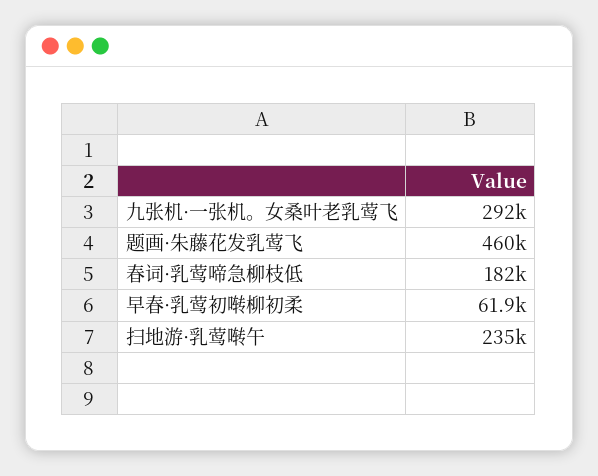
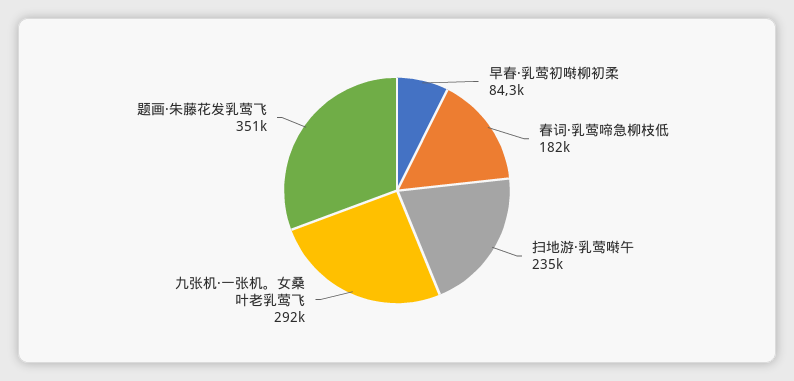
  {
    "九张机·一张机。女桑叶老乳莺飞": 292000,
-   "题画·朱藤花发乳莺飞": 460000,
+   "题画·朱藤花发乳莺飞": 351000,
    "春词·乳莺啼急柳枝低": 182000,
-   "早春·乳莺初啭柳初柔": 61900,
+   "早春·乳莺初啭柳初柔": 84300,
    "扫地游·乳莺啭午": 235000
  }

